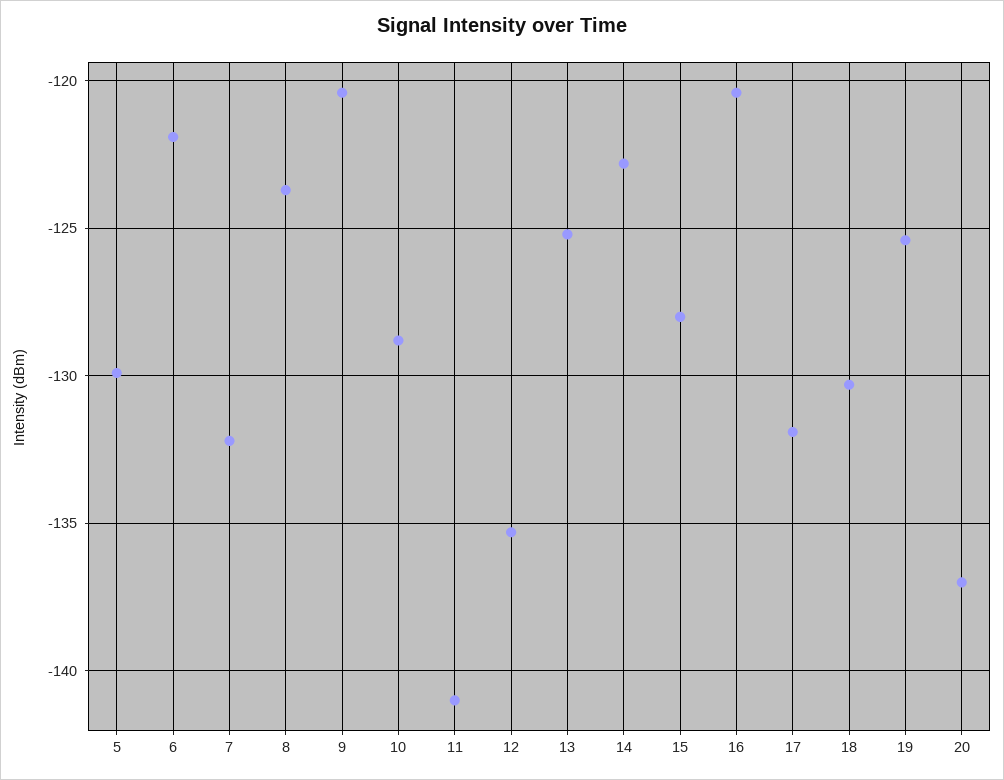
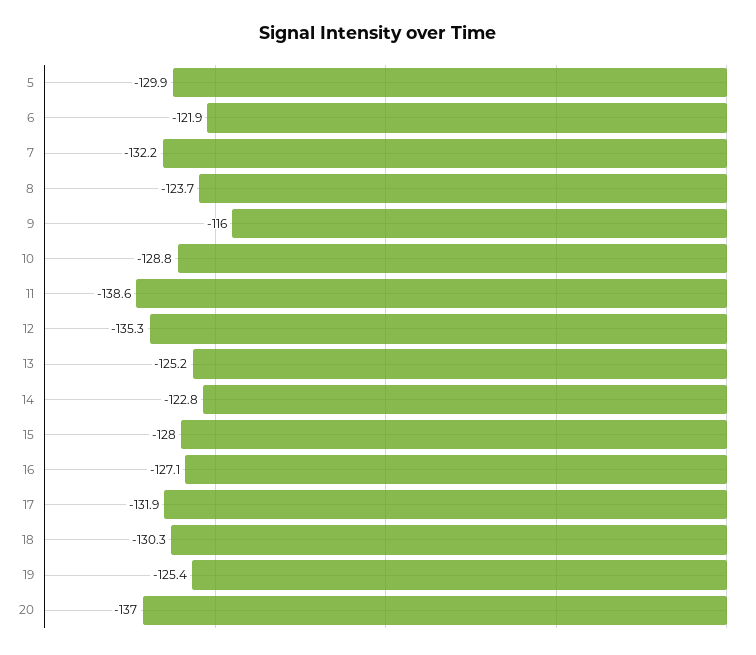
  {
    "5": -129.9,
    "6": -121.9,
    "7": -132.2,
    "8": -123.7,
-   "9": -120.5,
+   "9": -116,
    "10": -128.8,
-   "11": -141,
+   "11": -138.6,
    "12": -135.3,
    "13": -125.2,
    "14": -122.8,
    "15": -128,
-   "16": -120.5,
+   "16": -127.1,
    "17": -131.9,
    "18": -130.3,
    "19": -125.4,
    "20": -137
  }

